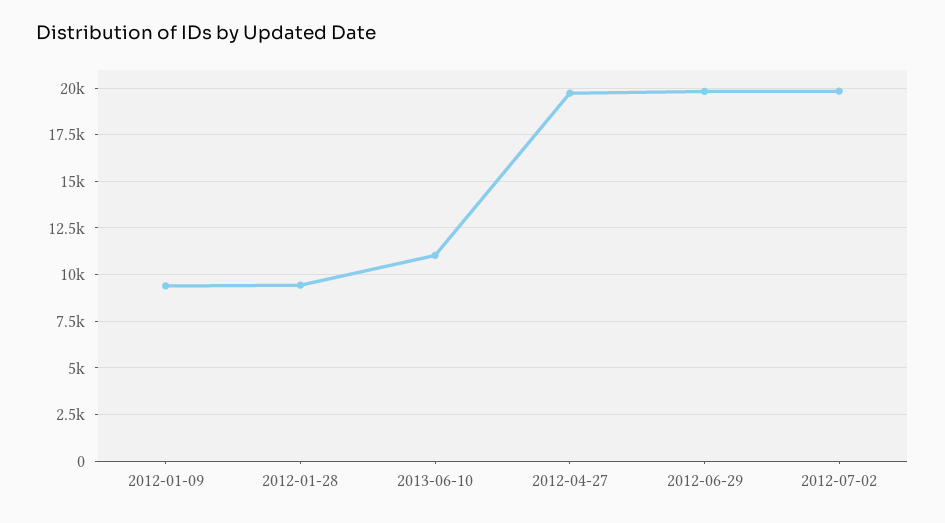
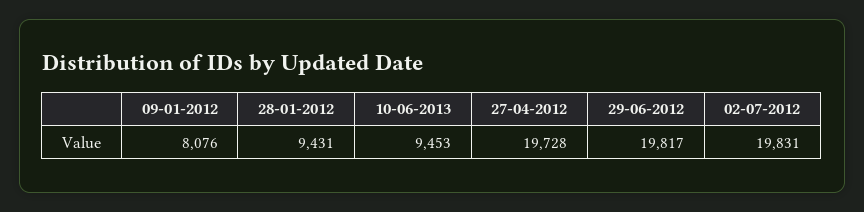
  {
-   "2012-01-09": 9500,
+   "2012-01-09": 8076,
    "2012-01-28": 9431,
-   "2013-06-10": 11000,
+   "2013-06-10": 9453,
    "2012-04-27": 19728,
    "2012-06-29": 19817,
    "2012-07-02": 19831
  }

